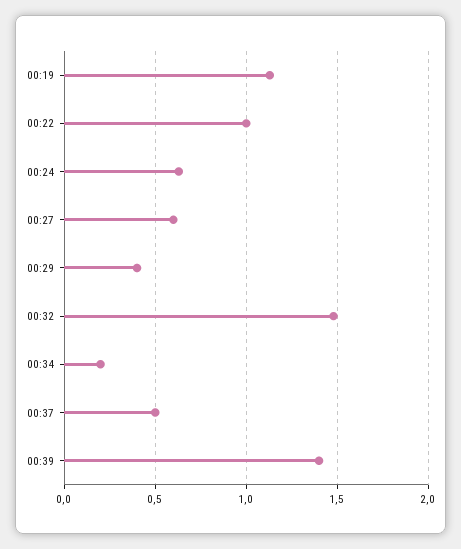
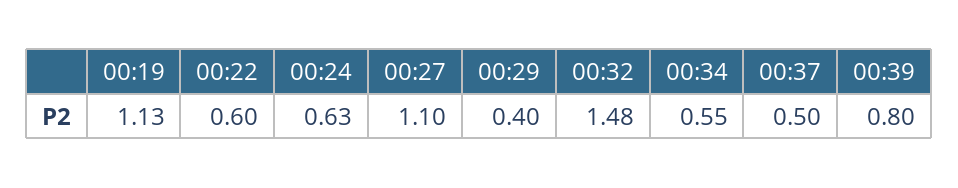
  {
    "00:19": 1.13,
-   "00:22": 1,
+   "00:22": 0.6,
    "00:24": 0.63,
-   "00:27": 0.6,
+   "00:27": 1.1,
    "00:29": 0.4,
    "00:32": 1.48,
-   "00:34": 0.2,
+   "00:34": 0.55,
    "00:37": 0.5,
-   "00:39": 1.4
+   "00:39": 0.8
  }

